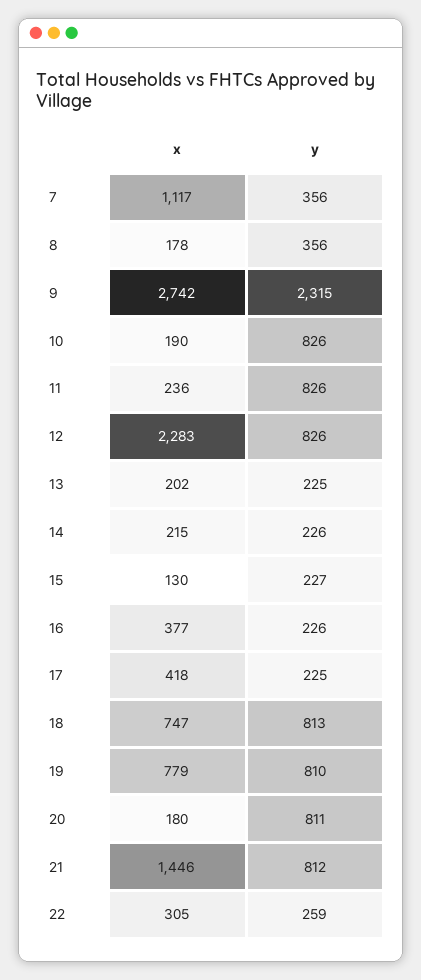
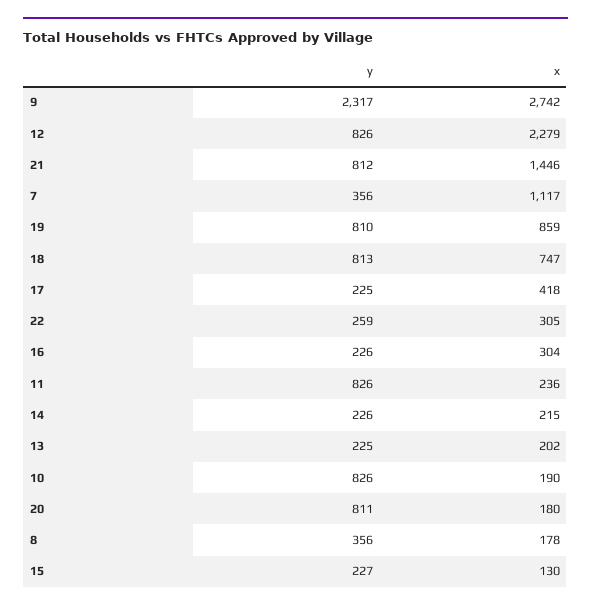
  {
    "x": {
      "7": 1117,
      "8": 178,
      "9": 2742,
      "10": 190,
      "11": 236,
-     "12": 2283,
+     "12": 2279,
      "13": 202,
      "14": 215,
      "15": 130,
-     "16": 377,
+     "16": 304,
      "17": 418,
      "18": 747,
-     "19": 779,
+     "19": 859,
      "20": 180,
      "21": 1446,
      "22": 305
    },
    "y": {
      "7": 356,
      "8": 356,
-     "9": 2315,
+     "9": 2317,
      "10": 826,
      "11": 826,
      "12": 826,
      "13": 225,
      "14": 226,
      "15": 227,
      "16": 226,
      "17": 225,
      "18": 813,
      "19": 810,
      "20": 811,
      "21": 812,
      "22": 259
    }
  }

